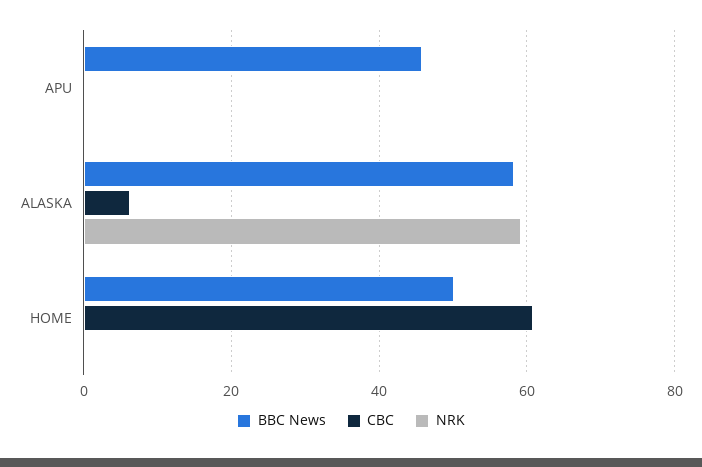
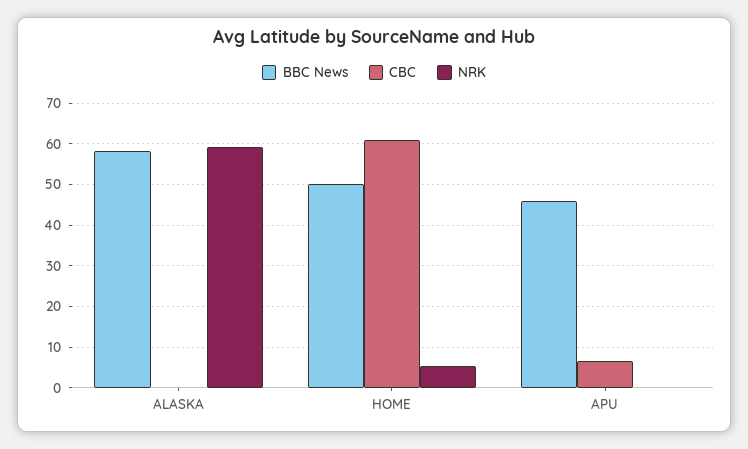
  {
    "BBC News": {
      "APU": 46,
      "ALASKA": 58,
      "HOME": 50
    },
    "CBC": {
-     "APU": 0,
+     "APU": 6,
-     "ALASKA": 6,
+     "ALASKA": 0,
      "HOME": 60
    },
    "NRK": {
      "APU": 0,
      "ALASKA": 60,
-     "HOME": 0
+     "HOME": 6
    }
  }

